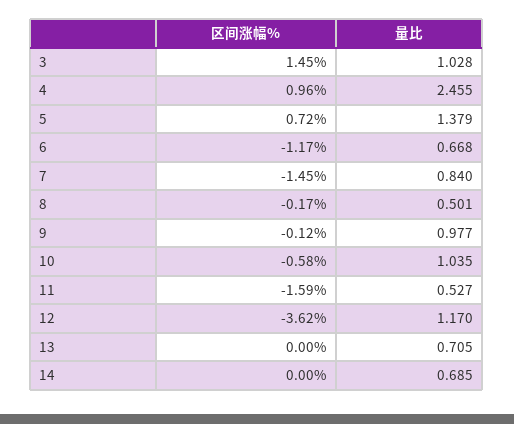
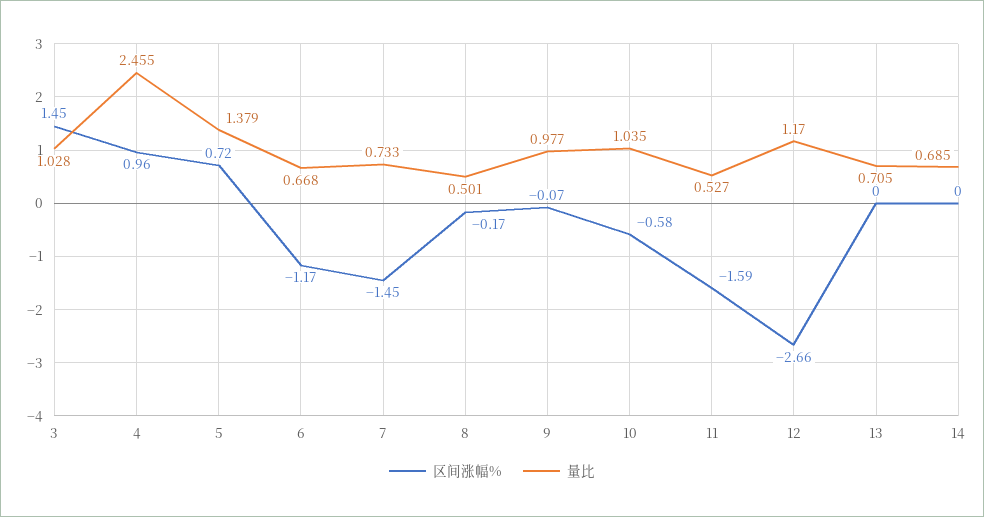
  {
    "区间涨幅%": {
      "3": 1.45,
      "4": 0.96,
      "5": 0.72,
      "6": -1.17,
      "7": -1.45,
      "8": -0.17,
-     "9": -0.12,
+     "9": -0.07,
      "10": -0.58,
      "11": -1.59,
-     "12": -3.62,
+     "12": -2.66,
      "13": 0,
      "14": 0
    },
    "量比": {
      "3": 1.028,
      "4": 2.455,
      "5": 1.379,
      "6": 0.668,
-     "7": 0.84,
+     "7": 0.733,
      "8": 0.501,
      "9": 0.977,
      "10": 1.035,
      "11": 0.527,
      "12": 1.17,
      "13": 0.705,
      "14": 0.685
    }
  }

